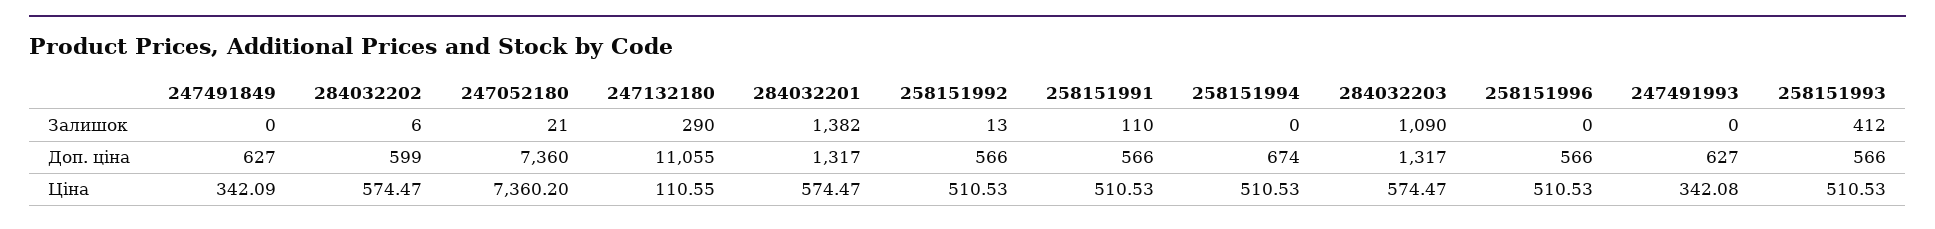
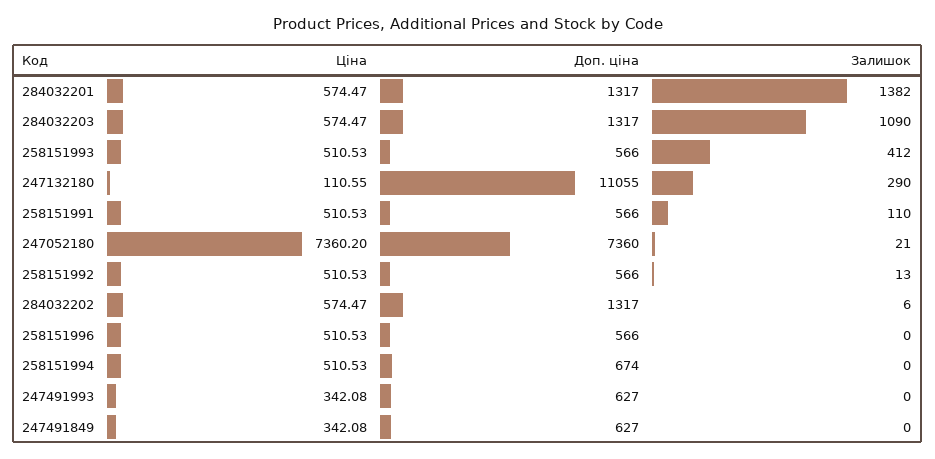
  {
    "247491849": {
      "Залишок": 0,
      "Доп. ціна": 627,
-     "Ціна": 342.09
+     "Ціна": 342.08
    },
    "284032202": {
      "Залишок": 6,
-     "Доп. ціна": 599,
+     "Доп. ціна": 1317,
      "Ціна": 574.47
    },
    "247052180": {
      "Залишок": 21,
      "Доп. ціна": 7360,
      "Ціна": 7360.2
    },
    "247132180": {
      "Залишок": 290,
      "Доп. ціна": 11055,
      "Ціна": 110.55
    },
    "284032201": {
      "Залишок": 1382,
      "Доп. ціна": 1317,
      "Ціна": 574.47
    },
    "258151992": {
      "Залишок": 13,
      "Доп. ціна": 566,
      "Ціна": 510.53
    },
    "258151991": {
      "Залишок": 110,
      "Доп. ціна": 566,
      "Ціна": 510.53
    },
    "258151994": {
      "Залишок": 0,
      "Доп. ціна": 674,
      "Ціна": 510.53
    },
    "284032203": {
      "Залишок": 1090,
      "Доп. ціна": 1317,
      "Ціна": 574.47
    },
    "258151996": {
      "Залишок": 0,
      "Доп. ціна": 566,
      "Ціна": 510.53
    },
    "247491993": {
      "Залишок": 0,
      "Доп. ціна": 627,
      "Ціна": 342.08
    },
    "258151993": {
      "Залишок": 412,
      "Доп. ціна": 566,
      "Ціна": 510.53
    }
  }

